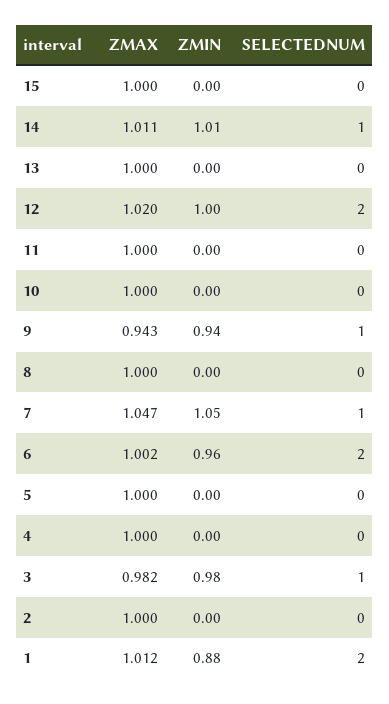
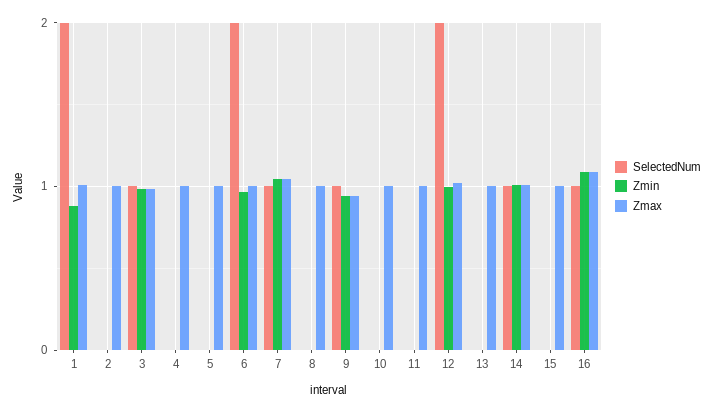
  {
    "ZMAX": {
      "15": 1,
      "14": 1.011,
      "13": 1,
      "12": 1.02,
      "11": 1,
      "10": 1,
      "9": 0.943,
      "8": 1,
      "7": 1.047,
      "6": 1.002,
      "5": 1,
      "4": 1,
      "3": 0.982,
      "2": 1,
-     "1": 1.012
+     "1": 1.012,
+     "16": 1.1
    },
    "ZMIN": {
      "15": 0,
      "14": 1.01,
      "13": 0,
      "12": 1,
      "11": 0,
      "10": 0,
      "9": 0.94,
      "8": 0,
      "7": 1.05,
      "6": 0.96,
      "5": 0,
      "4": 0,
      "3": 0.98,
      "2": 0,
-     "1": 0.88
+     "1": 0.88,
+     "16": 1.1
    },
    "SELECTEDNUM": {
      "15": 0,
      "14": 1,
      "13": 0,
      "12": 2,
      "11": 0,
      "10": 0,
      "9": 1,
      "8": 0,
      "7": 1,
      "6": 2,
      "5": 0,
      "4": 0,
      "3": 1,
      "2": 0,
-     "1": 2
+     "1": 2,
+     "16": 1
    }
  }

